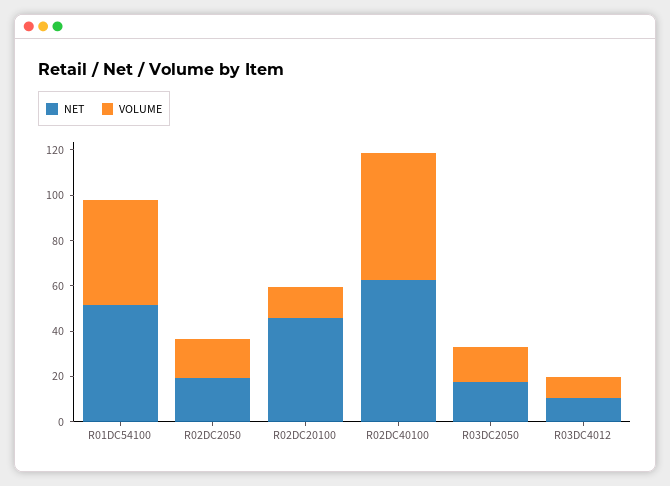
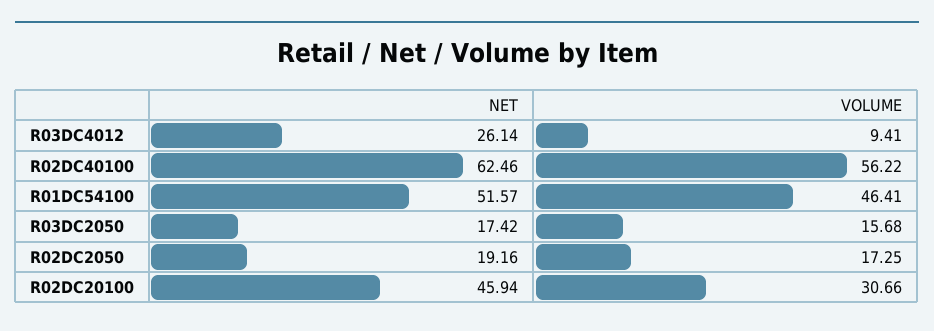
  {
    "NET": {
      "R01DC54100": 51.57,
      "R02DC2050": 19.16,
      "R02DC20100": 45.94,
      "R02DC40100": 62.46,
      "R03DC2050": 17.42,
-     "R03DC4012": 10
+     "R03DC4012": 26.14
    },
    "VOLUME": {
      "R01DC54100": 46.41,
      "R02DC2050": 17.25,
-     "R02DC20100": 15,
+     "R02DC20100": 30.66,
      "R02DC40100": 56.22,
      "R03DC2050": 15.68,
      "R03DC4012": 9.41
    }
  }

